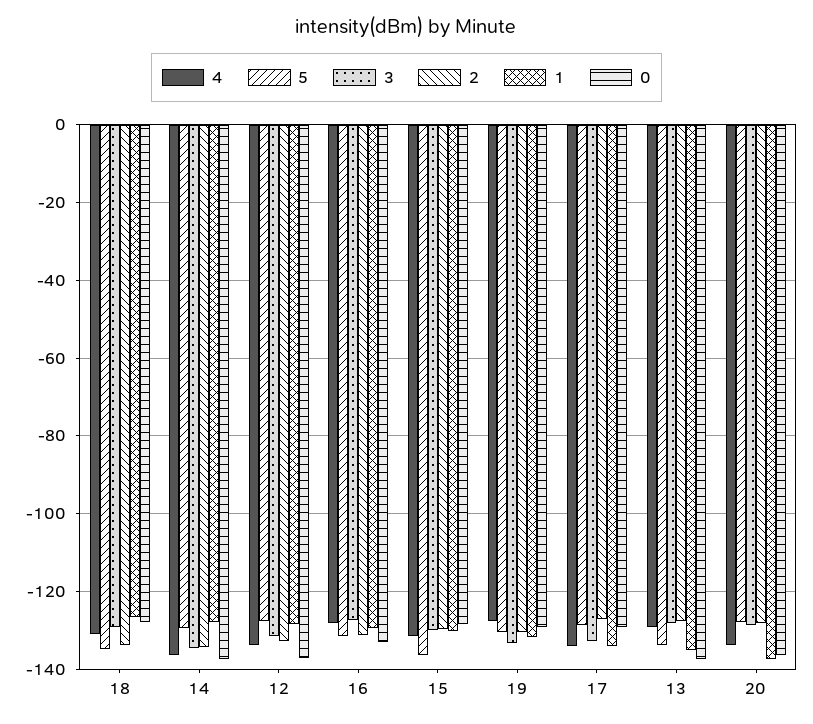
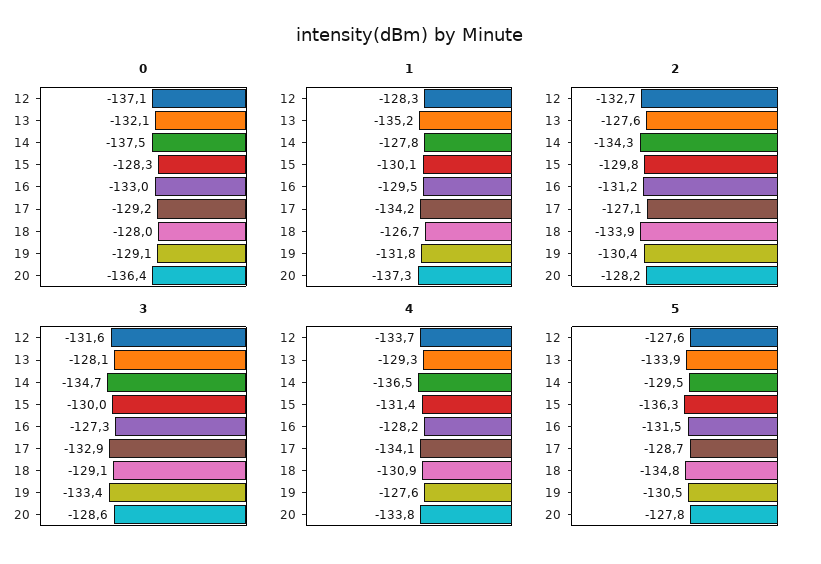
  {
    "4": {
      "18": -130.9,
      "14": -136.5,
      "12": -133.7,
      "16": -128.2,
      "15": -131.4,
      "19": -127.6,
      "17": -134.1,
      "13": -129.3,
      "20": -133.8
    },
    "5": {
      "18": -134.8,
      "14": -129.5,
      "12": -127.6,
      "16": -131.5,
      "15": -136.3,
      "19": -130.5,
      "17": -128.7,
      "13": -133.9,
      "20": -127.8
    },
    "3": {
      "18": -129.1,
      "14": -134.7,
      "12": -131.6,
      "16": -127.3,
      "15": -130,
      "19": -133.4,
      "17": -132.9,
      "13": -128.1,
      "20": -128.6
    },
    "2": {
      "18": -133.9,
      "14": -134.3,
      "12": -132.7,
      "16": -131.2,
      "15": -129.8,
      "19": -130.4,
      "17": -127.1,
      "13": -127.6,
      "20": -128.2
    },
    "1": {
      "18": -126.7,
      "14": -127.8,
      "12": -128.3,
      "16": -129.5,
      "15": -130.1,
      "19": -131.8,
      "17": -134.2,
      "13": -135.2,
      "20": -137.3
    },
    "0": {
      "18": -128,
      "14": -137.5,
      "12": -137.1,
      "16": -133,
      "15": -128.3,
      "19": -129.1,
      "17": -129.2,
-     "13": -138,
+     "13": -132.1,
      "20": -136.4
    }
  }

